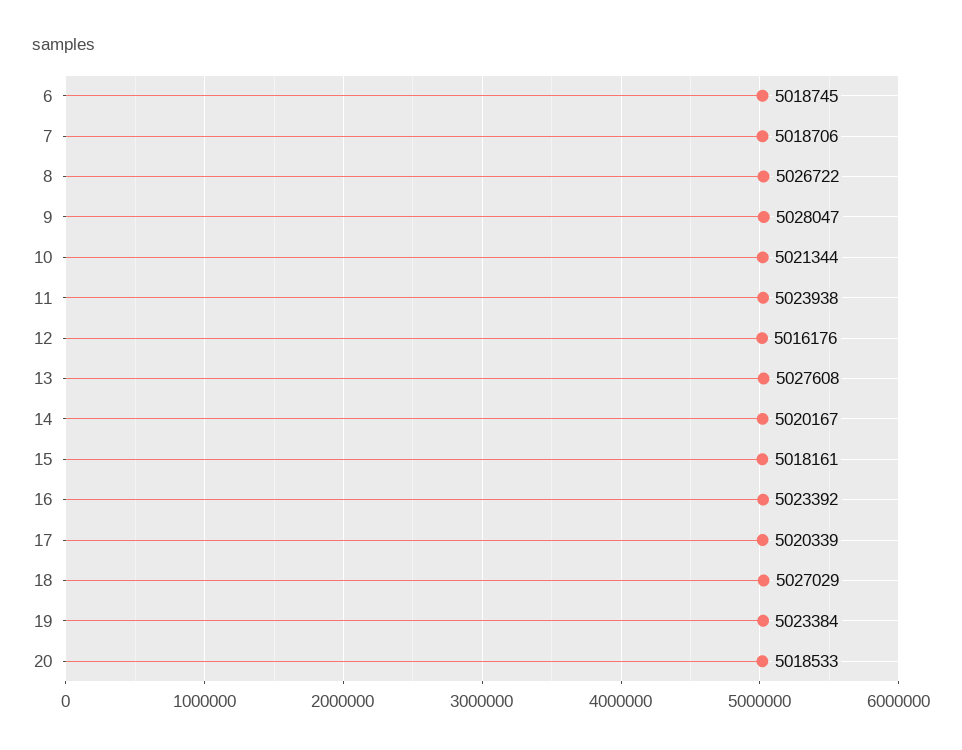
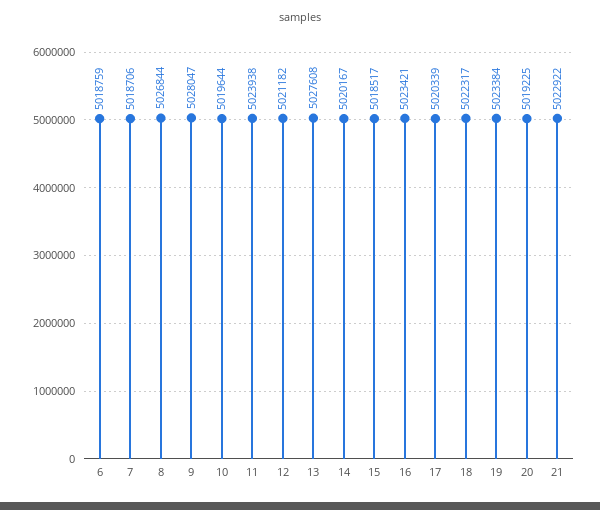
  {
-   "6": 5018745,
+   "6": 5018759,
    "7": 5018706,
-   "8": 5026722,
+   "8": 5026844,
    "9": 5028047,
-   "10": 5021344,
+   "10": 5019644,
    "11": 5023938,
-   "12": 5016176,
+   "12": 5021182,
    "13": 5027608,
    "14": 5020167,
-   "15": 5018161,
+   "15": 5018517,
-   "16": 5023392,
+   "16": 5023421,
    "17": 5020339,
-   "18": 5027029,
+   "18": 5022317,
    "19": 5023384,
-   "20": 5018533
+   "20": 5019225,
+   "21": 5022922
  }

